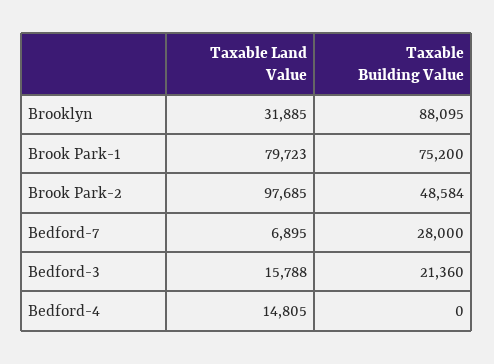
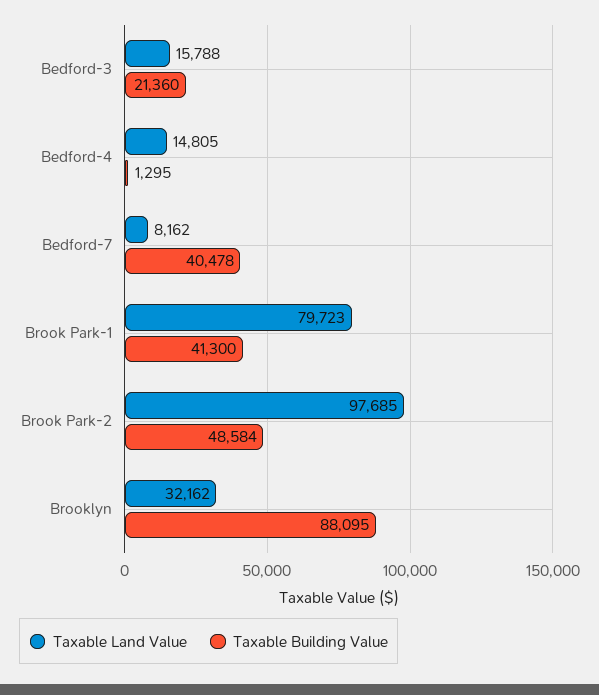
  {
    "Taxable Land Value": {
-     "Brooklyn": 31885,
+     "Brooklyn": 32162,
      "Brook Park-1": 79723,
      "Brook Park-2": 97685,
-     "Bedford-7": 6895,
+     "Bedford-7": 8162,
      "Bedford-3": 15788,
      "Bedford-4": 14805
    },
    "Taxable Building Value": {
      "Brooklyn": 88095,
-     "Brook Park-1": 75200,
+     "Brook Park-1": 41300,
      "Brook Park-2": 48584,
-     "Bedford-7": 28000,
+     "Bedford-7": 40478,
      "Bedford-3": 21360,
-     "Bedford-4": 0
+     "Bedford-4": 1295
    }
  }

